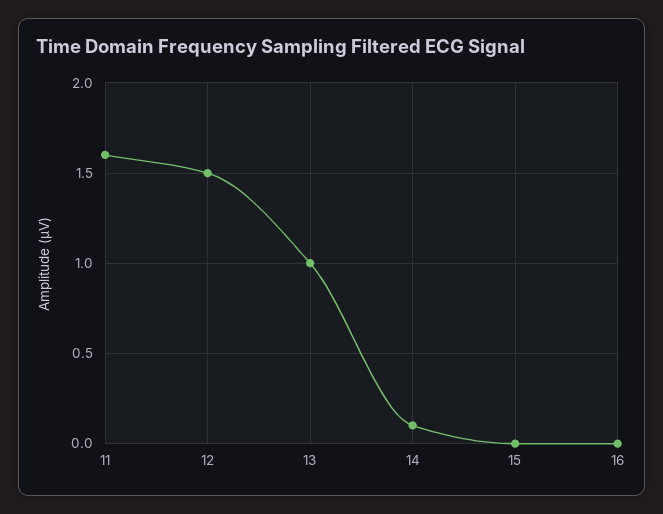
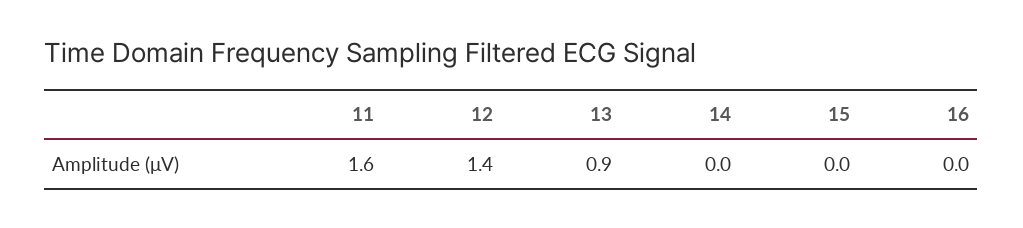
  {
    "11": 1.6,
-   "12": 1.5,
+   "12": 1.4,
-   "13": 1,
+   "13": 0.9,
-   "14": 0.1,
+   "14": 0,
    "15": 0,
    "16": 0
  }

